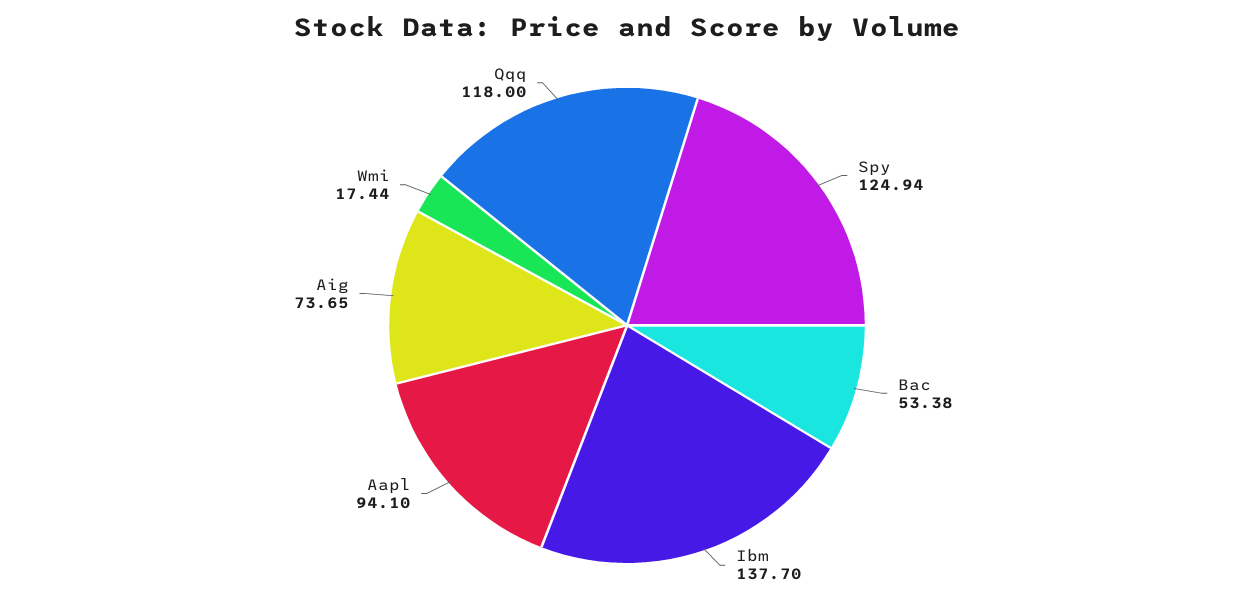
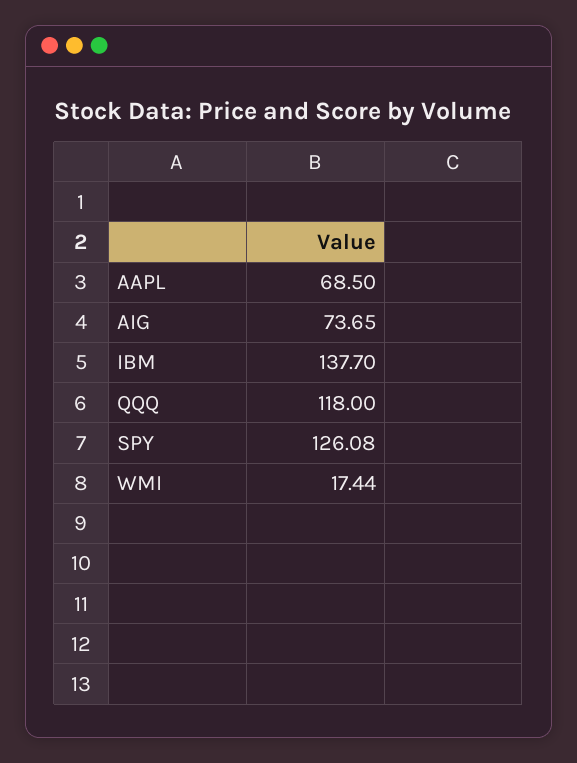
  {
-   "Spy": 124.94,
+   "Spy": 126.08,
-   "Bac": 53.38,
    "Ibm": 137.7,
-   "Aapl": 94.1,
+   "Aapl": 68.5,
    "Aig": 73.65,
    "Wmi": 17.44,
    "Qqq": 118
  }

